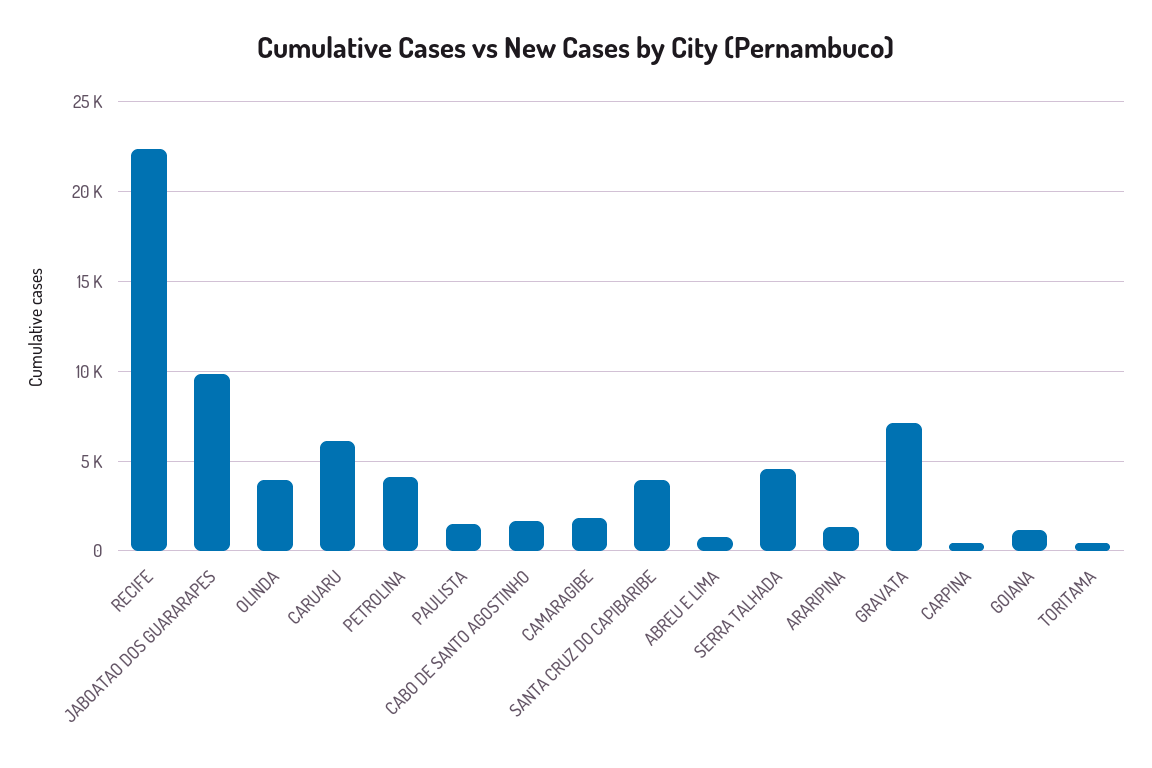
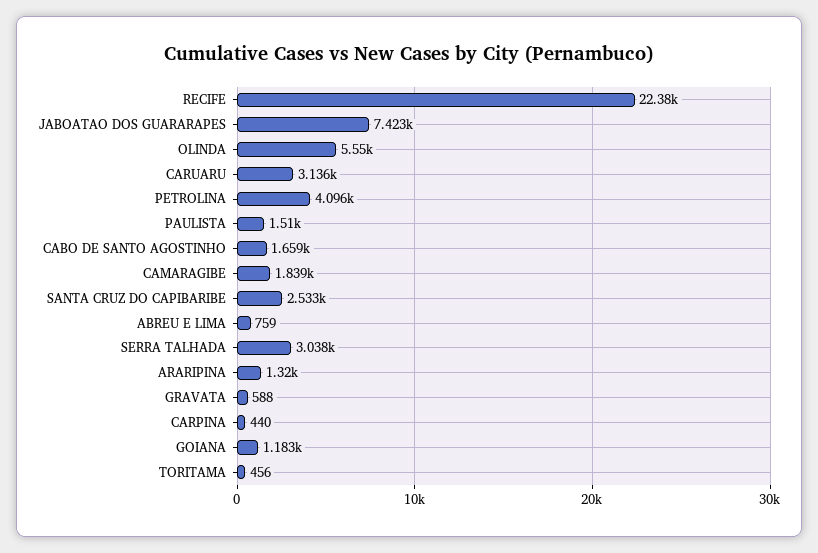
  {
    "RECIFE": 22380,
-   "JABOATAO DOS GUARARAPES": 10000,
+   "JABOATAO DOS GUARARAPES": 7423,
-   "OLINDA": 4000,
+   "OLINDA": 5550,
-   "CARUARU": 6000,
+   "CARUARU": 3136,
    "PETROLINA": 4096,
    "PAULISTA": 1510,
    "CABO DE SANTO AGOSTINHO": 1659,
    "CAMARAGIBE": 1839,
-   "SANTA CRUZ DO CAPIBARIBE": 4000,
+   "SANTA CRUZ DO CAPIBARIBE": 2533,
    "ABREU E LIMA": 759,
-   "SERRA TALHADA": 4500,
+   "SERRA TALHADA": 3038,
    "ARARIPINA": 1320,
-   "GRAVATA": 7000,
+   "GRAVATA": 588,
    "CARPINA": 440,
    "GOIANA": 1183,
    "TORITAMA": 456
  }

